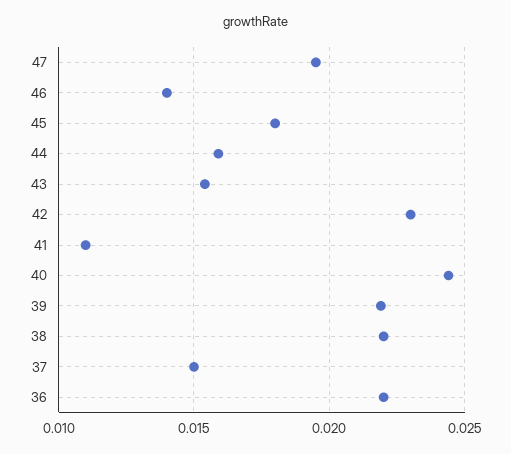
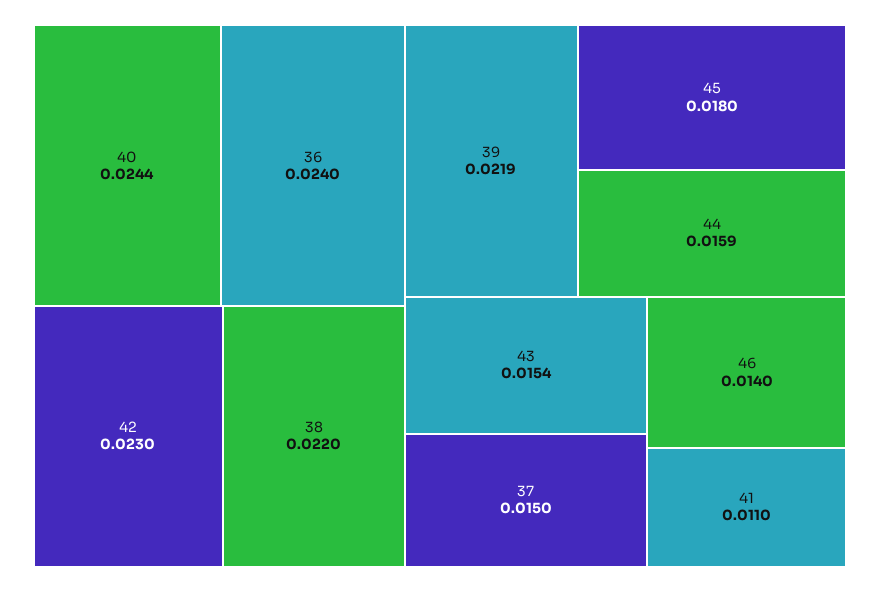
  {
-   "47": 0.0195,
    "46": 0.014,
    "45": 0.018,
    "44": 0.0159,
    "43": 0.0154,
    "42": 0.023,
    "41": 0.011,
    "40": 0.0244,
    "39": 0.0219,
    "38": 0.022,
    "37": 0.015,
-   "36": 0.022
+   "36": 0.024
  }

